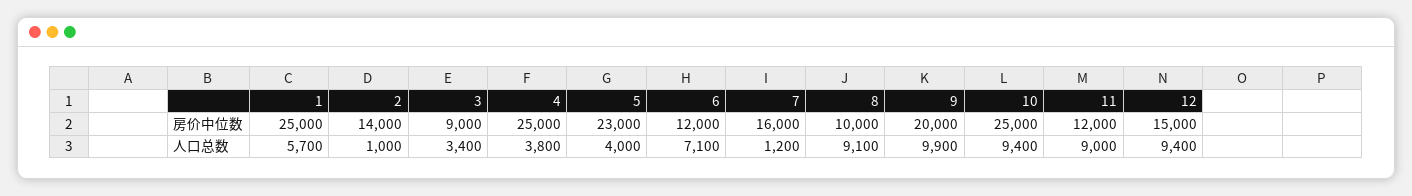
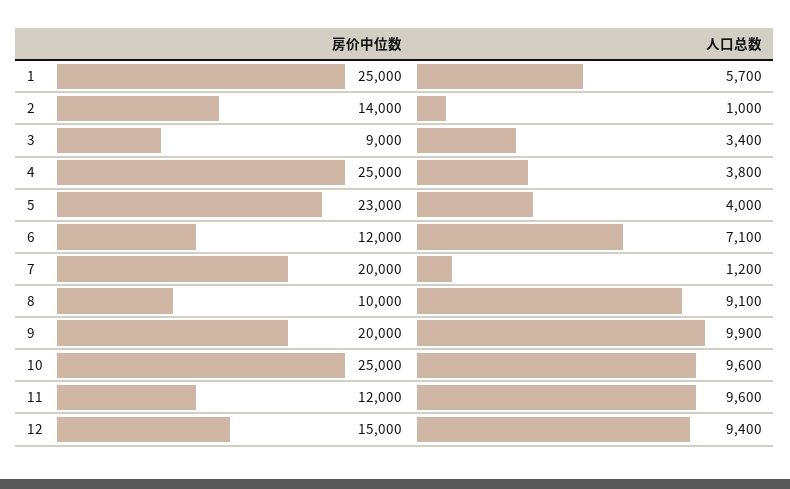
  {
    "1": {
      "房价中位数": 25000,
      "人口总数": 5700
    },
    "2": {
      "房价中位数": 14000,
      "人口总数": 1000
    },
    "3": {
      "房价中位数": 9000,
      "人口总数": 3400
    },
    "4": {
      "房价中位数": 25000,
      "人口总数": 3800
    },
    "5": {
      "房价中位数": 23000,
      "人口总数": 4000
    },
    "6": {
      "房价中位数": 12000,
      "人口总数": 7100
    },
    "7": {
-     "房价中位数": 16000,
+     "房价中位数": 20000,
      "人口总数": 1200
    },
    "8": {
      "房价中位数": 10000,
      "人口总数": 9100
    },
    "9": {
      "房价中位数": 20000,
      "人口总数": 9900
    },
    "10": {
      "房价中位数": 25000,
-     "人口总数": 9400
+     "人口总数": 9600
    },
    "11": {
      "房价中位数": 12000,
-     "人口总数": 9000
+     "人口总数": 9600
    },
    "12": {
      "房价中位数": 15000,
      "人口总数": 9400
    }
  }

